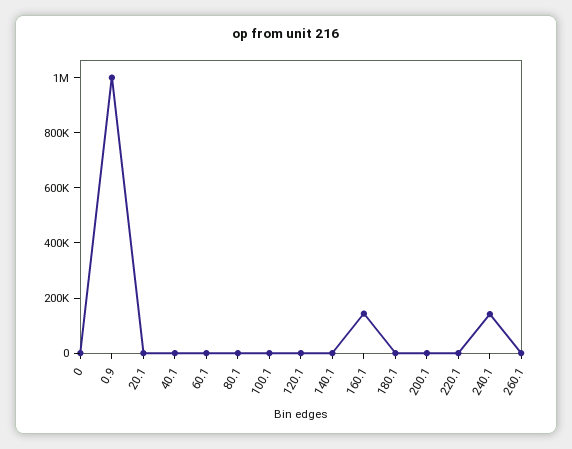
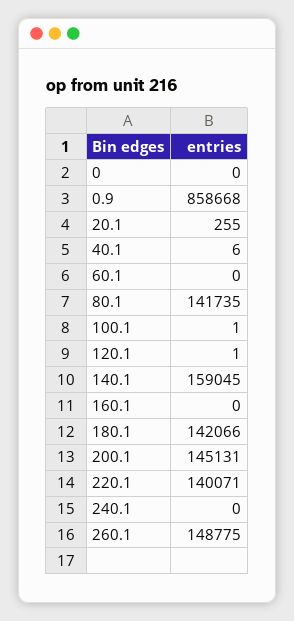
  {
    "0": 0,
-   "0.9": 1000000,
+   "0.9": 858668,
    "20.1": 255,
    "40.1": 6,
    "60.1": 0,
-   "80.1": 0,
+   "80.1": 141735,
    "100.1": 1,
    "120.1": 1,
-   "140.1": 0,
+   "140.1": 159045,
-   "160.1": 150000,
+   "160.1": 0,
-   "180.1": 0,
+   "180.1": 142066,
-   "200.1": 0,
+   "200.1": 145131,
-   "220.1": 0,
+   "220.1": 140071,
-   "240.1": 150000,
+   "240.1": 0,
-   "260.1": 0
+   "260.1": 148775
  }

